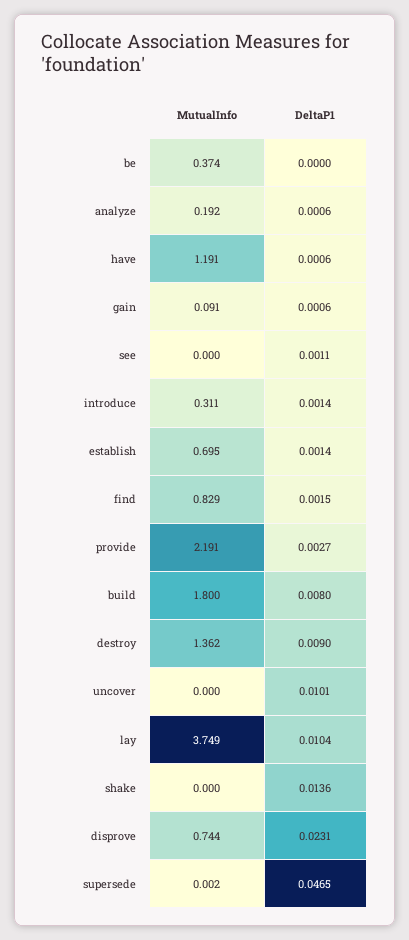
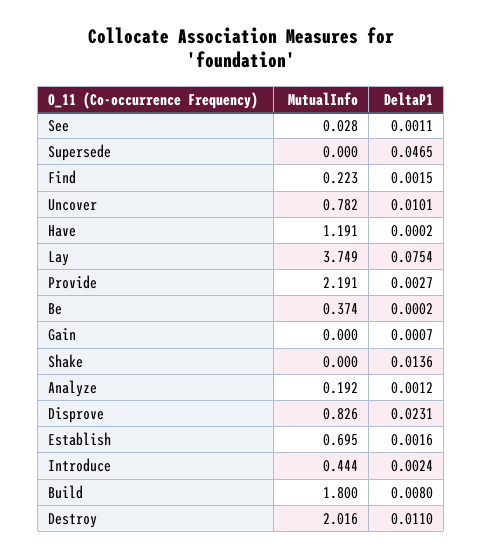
  {
    "MutualInfo": {
      "be": 0.374,
      "analyze": 0.192,
      "have": 1.191,
-     "gain": 0.091,
+     "gain": 0,
-     "see": 0,
+     "see": 0.028,
-     "introduce": 0.311,
+     "introduce": 0.444,
      "establish": 0.695,
-     "find": 0.829,
+     "find": 0.223,
      "provide": 2.191,
      "build": 1.8,
-     "destroy": 1.362,
+     "destroy": 2.016,
-     "uncover": 0,
+     "uncover": 0.782,
      "lay": 3.749,
      "shake": 0,
-     "disprove": 0.744,
+     "disprove": 0.826,
-     "supersede": 0.002
+     "supersede": 0
    },
    "DeltaP1": {
-     "be": 0,
+     "be": 0.0002,
-     "analyze": 0.0006,
+     "analyze": 0.0012,
-     "have": 0.0006,
+     "have": 0.0002,
-     "gain": 0.0006,
+     "gain": 0.0007,
      "see": 0.0011,
-     "introduce": 0.0014,
+     "introduce": 0.0024,
-     "establish": 0.0014,
+     "establish": 0.0016,
      "find": 0.0015,
      "provide": 0.0027,
      "build": 0.008,
-     "destroy": 0.009,
+     "destroy": 0.011,
      "uncover": 0.0101,
-     "lay": 0.0104,
+     "lay": 0.0754,
      "shake": 0.0136,
      "disprove": 0.0231,
      "supersede": 0.0465
    }
  }

